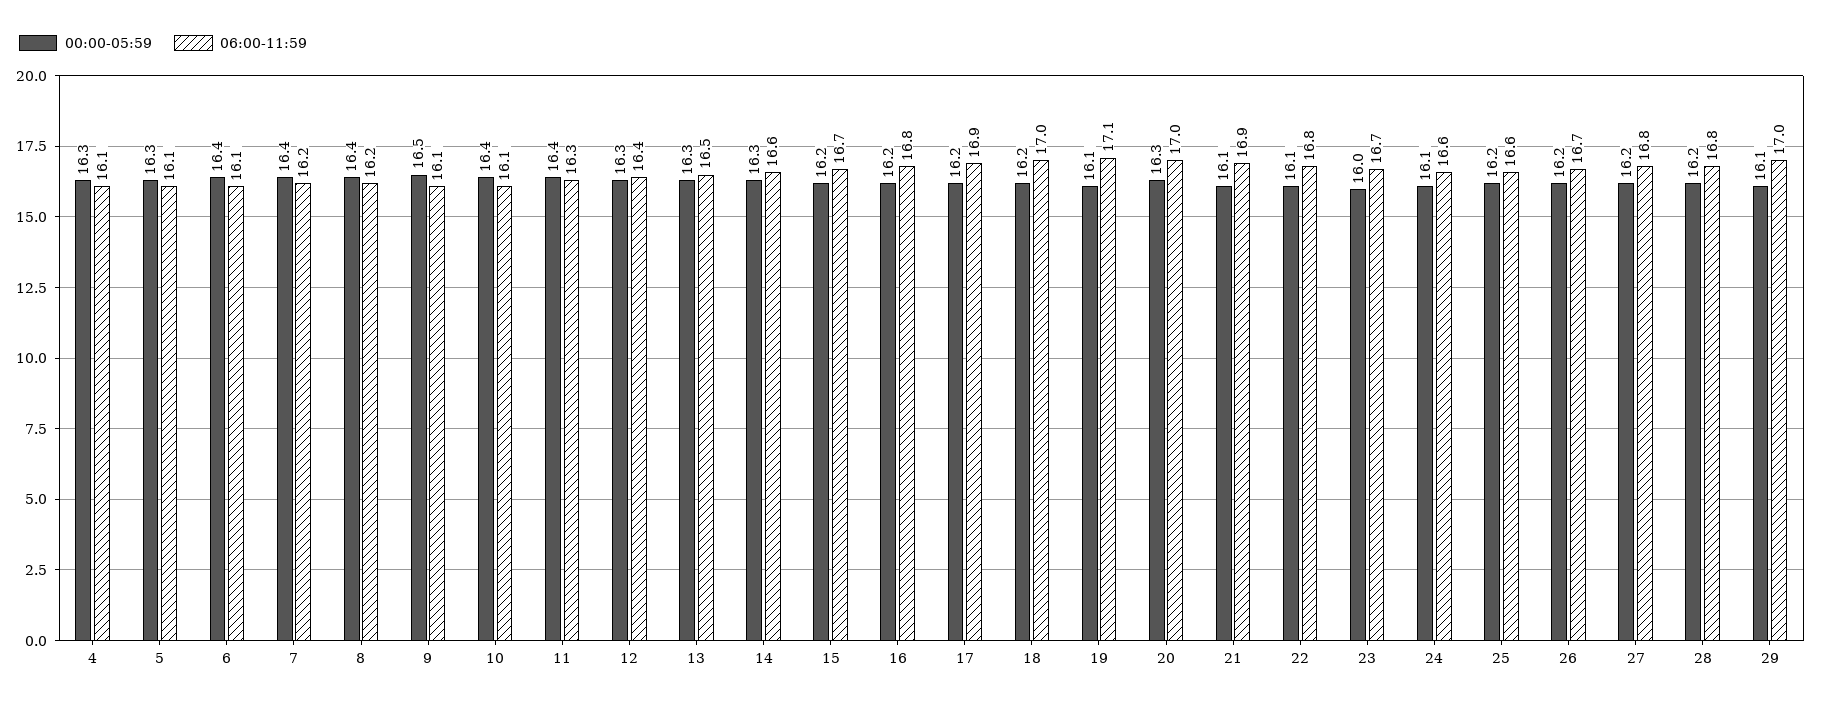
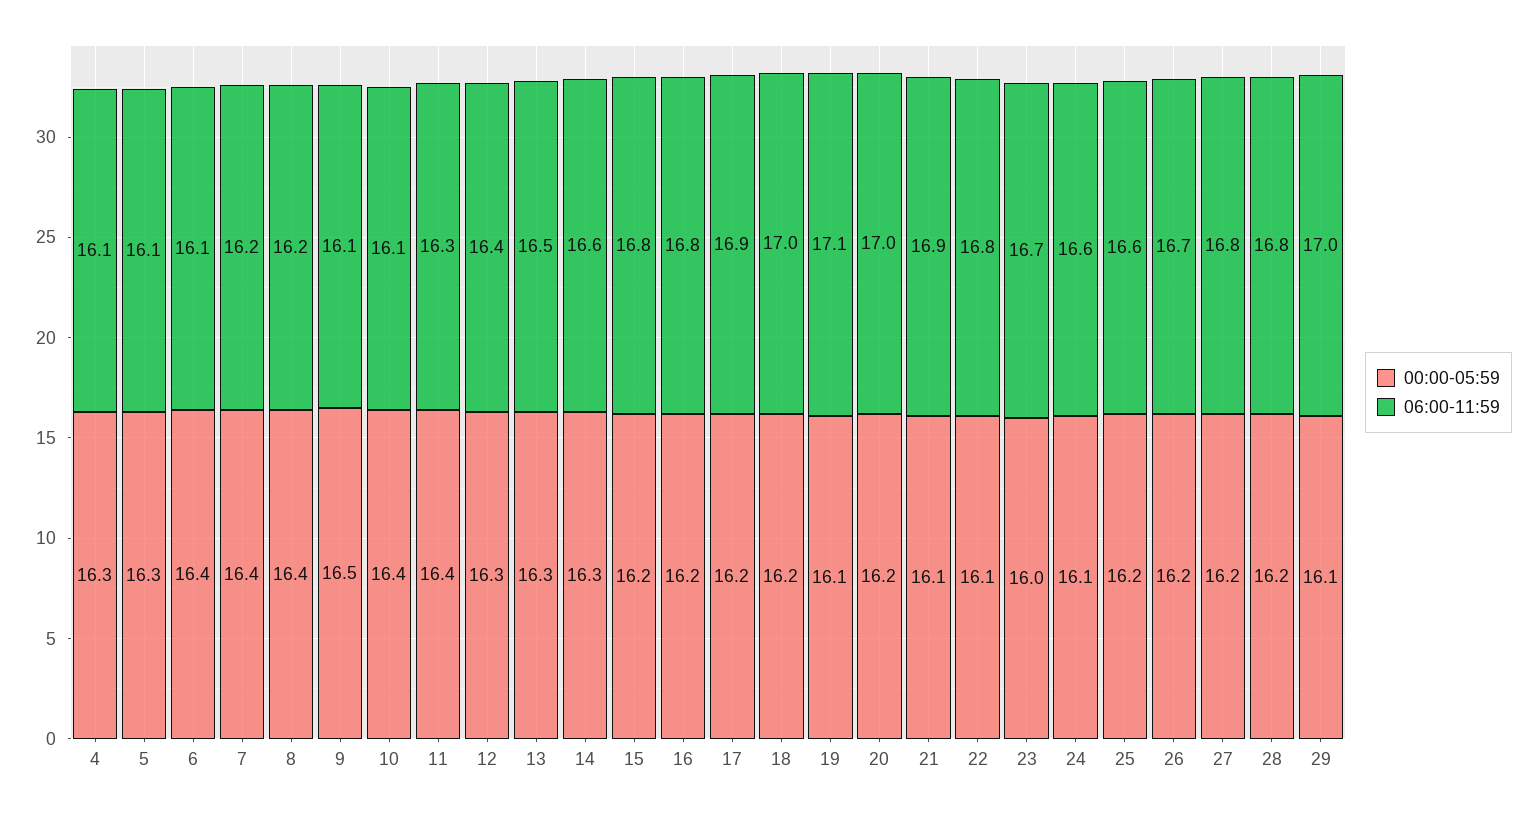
  {
    "00:00-05:59": {
      "4": 16.3,
      "5": 16.3,
      "6": 16.4,
      "7": 16.4,
      "8": 16.4,
      "9": 16.5,
      "10": 16.4,
      "11": 16.4,
      "12": 16.3,
      "13": 16.3,
      "14": 16.3,
      "15": 16.2,
      "16": 16.2,
      "17": 16.2,
      "18": 16.2,
      "19": 16.1,
-     "20": 16.3,
+     "20": 16.2,
      "21": 16.1,
      "22": 16.1,
      "23": 16,
      "24": 16.1,
      "25": 16.2,
      "26": 16.2,
      "27": 16.2,
      "28": 16.2,
      "29": 16.1
    },
    "06:00-11:59": {
      "4": 16.1,
      "5": 16.1,
      "6": 16.1,
      "7": 16.2,
      "8": 16.2,
      "9": 16.1,
      "10": 16.1,
      "11": 16.3,
      "12": 16.4,
      "13": 16.5,
      "14": 16.6,
-     "15": 16.7,
+     "15": 16.8,
      "16": 16.8,
      "17": 16.9,
      "18": 17,
      "19": 17.1,
      "20": 17,
      "21": 16.9,
      "22": 16.8,
      "23": 16.7,
      "24": 16.6,
      "25": 16.6,
      "26": 16.7,
      "27": 16.8,
      "28": 16.8,
      "29": 17
    }
  }

